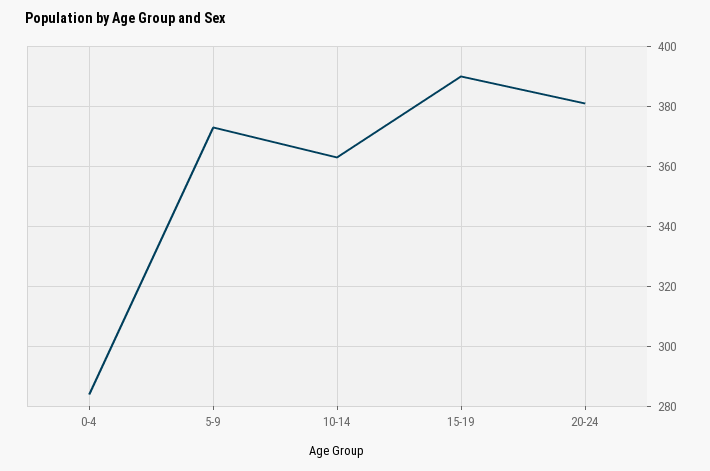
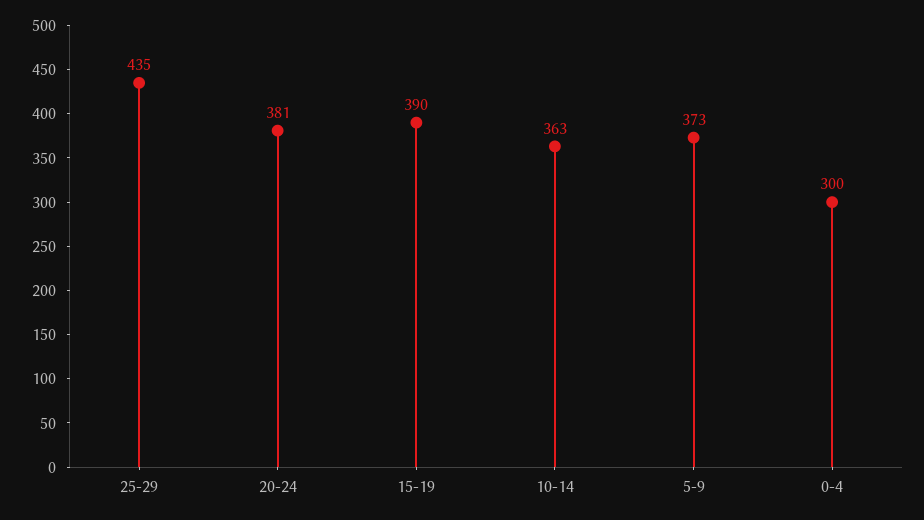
  {
-   "0-4": 285,
+   "0-4": 300,
    "5-9": 373,
    "10-14": 363,
    "15-19": 390,
-   "20-24": 381
+   "20-24": 381,
+   "25-29": 435
  }

